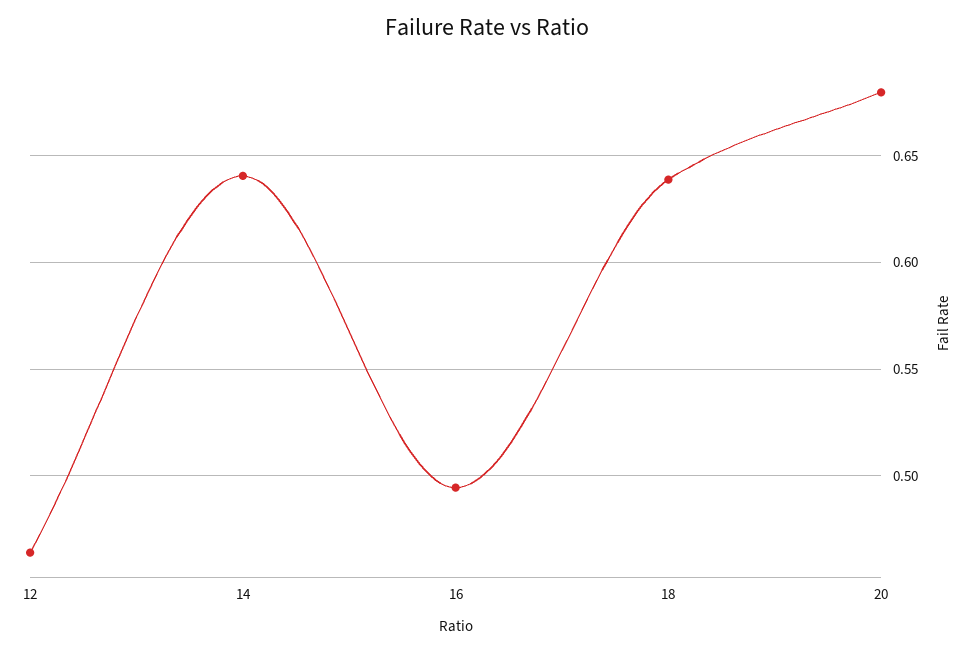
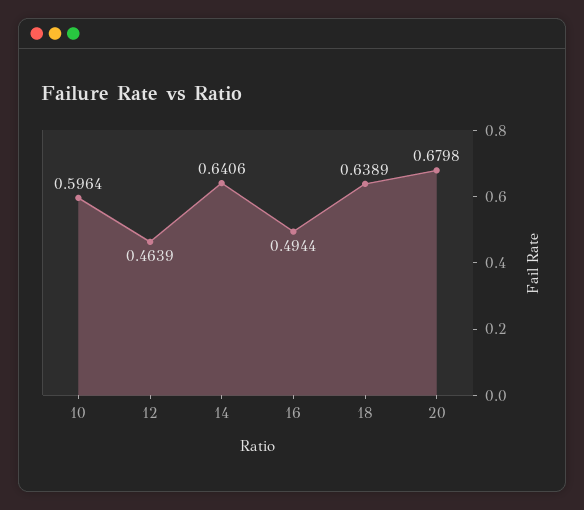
  {
    "12": 0.4639,
    "14": 0.6406,
    "16": 0.4944,
    "18": 0.6389,
-   "20": 0.6798
+   "20": 0.6798,
+   "10": 0.5964
  }

